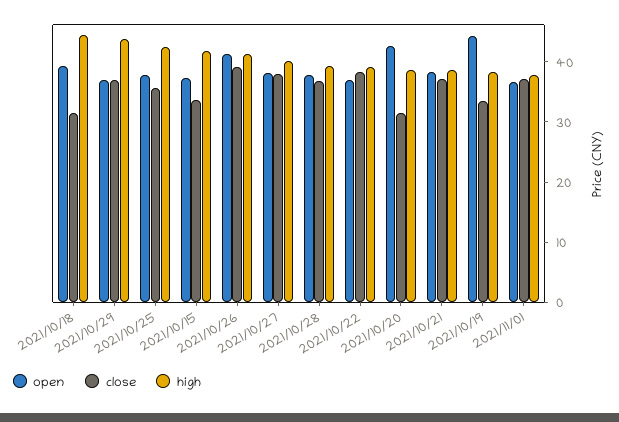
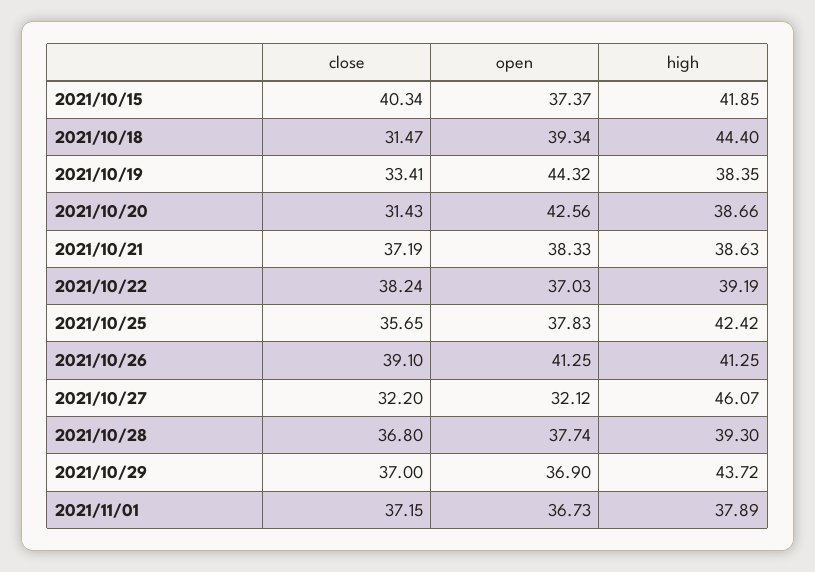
  {
    "open": {
      "2021/10/18": 39.34,
      "2021/10/29": 36.9,
      "2021/10/25": 37.83,
      "2021/10/15": 37.37,
      "2021/10/26": 41.25,
-     "2021/10/27": 38,
+     "2021/10/27": 32.12,
      "2021/10/28": 37.74,
      "2021/10/22": 37.03,
      "2021/10/20": 42.56,
      "2021/10/21": 38.33,
      "2021/10/19": 44.32,
      "2021/11/01": 36.73
    },
    "close": {
      "2021/10/18": 31.47,
      "2021/10/29": 37,
      "2021/10/25": 35.65,
-     "2021/10/15": 34,
+     "2021/10/15": 40.34,
      "2021/10/26": 39.1,
-     "2021/10/27": 38,
+     "2021/10/27": 32.2,
      "2021/10/28": 36.8,
      "2021/10/22": 38.24,
      "2021/10/20": 31.43,
      "2021/10/21": 37.19,
      "2021/10/19": 33.41,
      "2021/11/01": 37.15
    },
    "high": {
      "2021/10/18": 44.4,
      "2021/10/29": 43.72,
      "2021/10/25": 42.42,
      "2021/10/15": 41.85,
      "2021/10/26": 41.25,
-     "2021/10/27": 40,
+     "2021/10/27": 46.07,
      "2021/10/28": 39.3,
      "2021/10/22": 39.19,
      "2021/10/20": 38.66,
      "2021/10/21": 38.63,
      "2021/10/19": 38.35,
      "2021/11/01": 37.89
    }
  }

